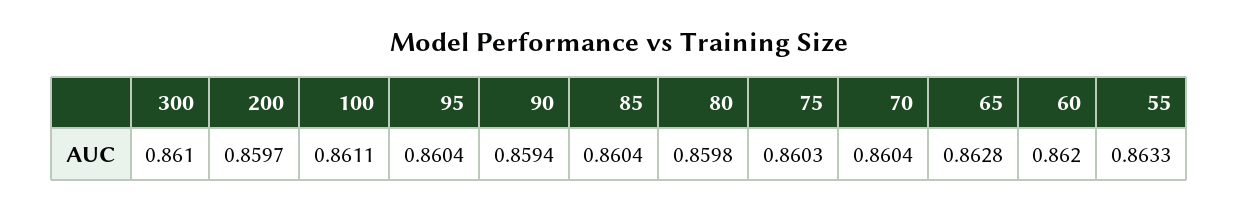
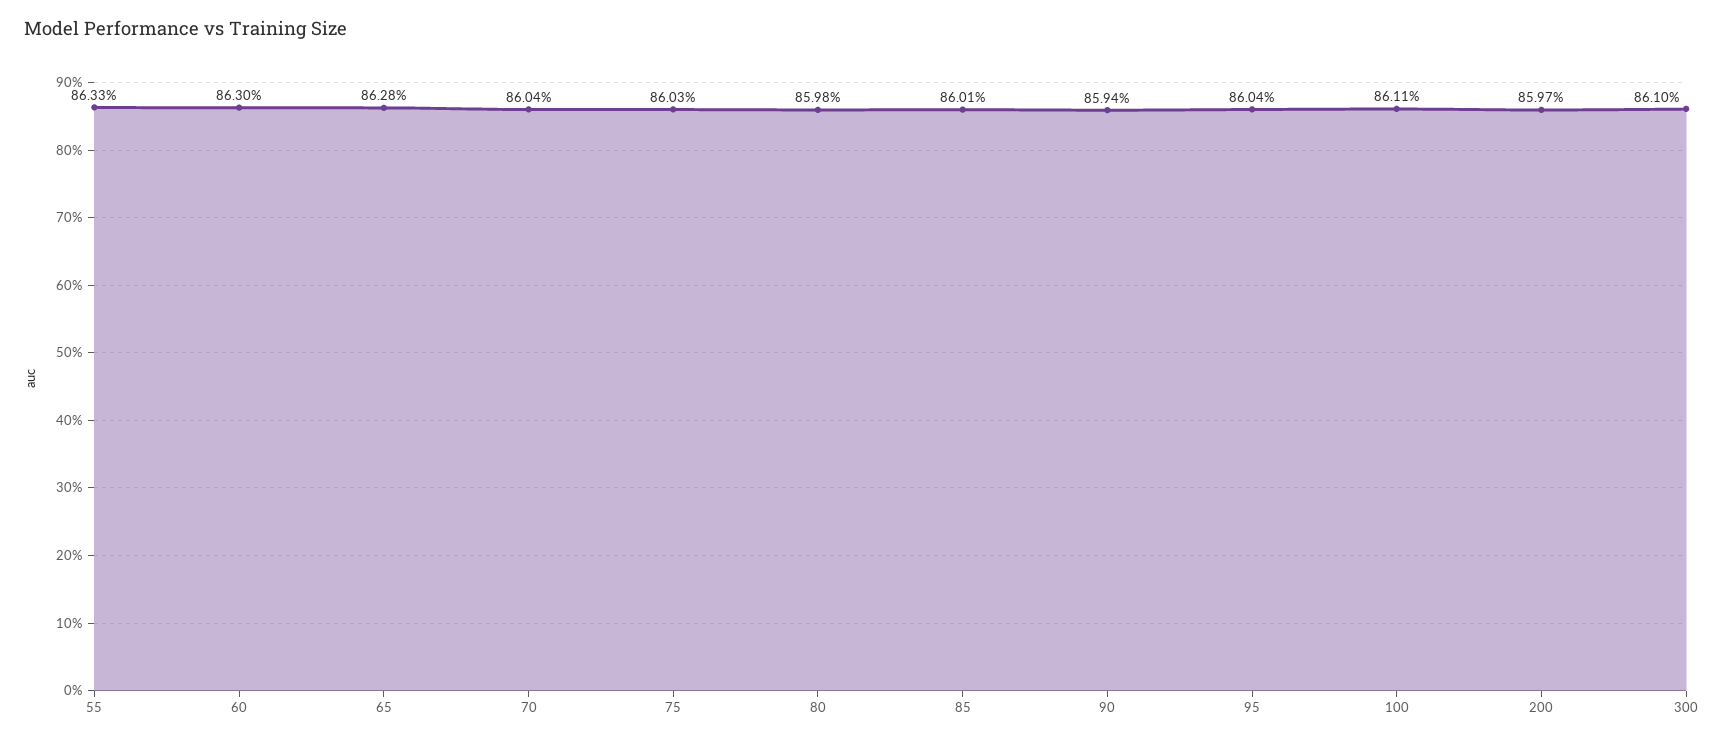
  {
    "300": 0.861,
    "200": 0.8597,
    "100": 0.8611,
    "95": 0.8604,
    "90": 0.8594,
-   "85": 0.8604,
+   "85": 0.8601,
    "80": 0.8598,
    "75": 0.8603,
    "70": 0.8604,
    "65": 0.8628,
-   "60": 0.862,
+   "60": 0.863,
    "55": 0.8633
  }

